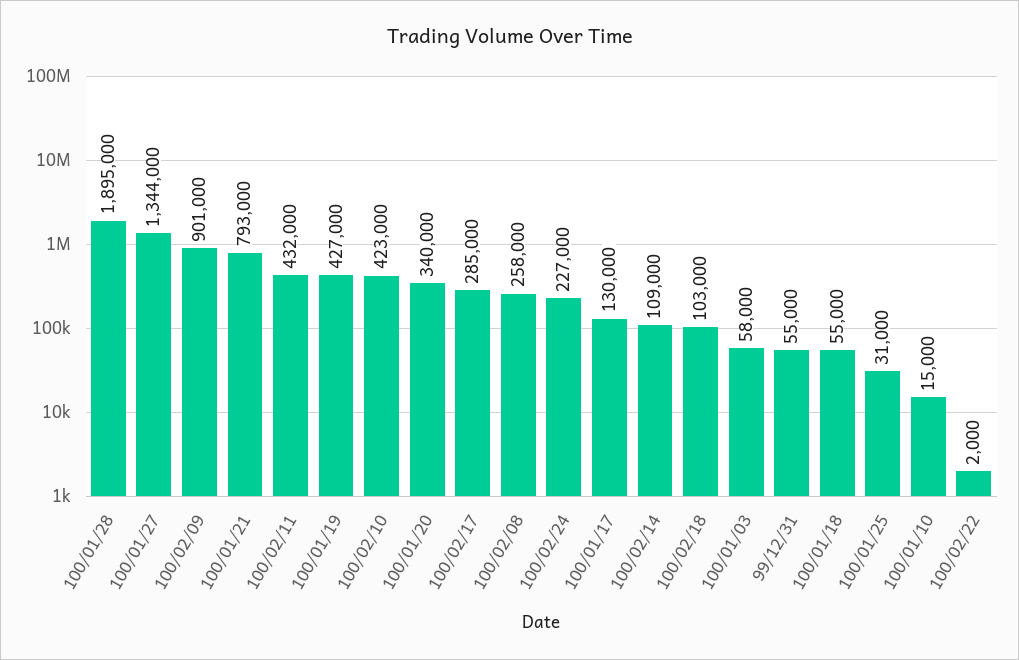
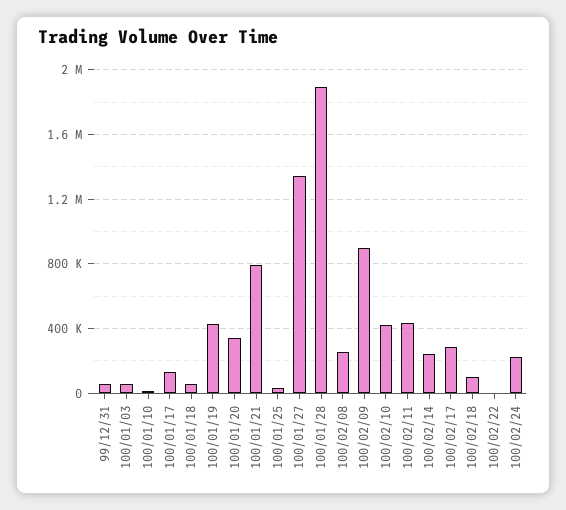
  {
    "100/01/28": 1895000,
    "100/01/27": 1344000,
    "100/02/09": 901000,
    "100/01/21": 793000,
    "100/02/11": 432000,
    "100/01/19": 427000,
    "100/02/10": 423000,
    "100/01/20": 340000,
    "100/02/17": 285000,
    "100/02/08": 258000,
    "100/02/24": 227000,
    "100/01/17": 130000,
-   "100/02/14": 109000,
+   "100/02/14": 250000,
    "100/02/18": 103000,
    "100/01/03": 58000,
    "99/12/31": 55000,
    "100/01/18": 55000,
    "100/01/25": 31000,
    "100/01/10": 15000,
    "100/02/22": 2000
  }

